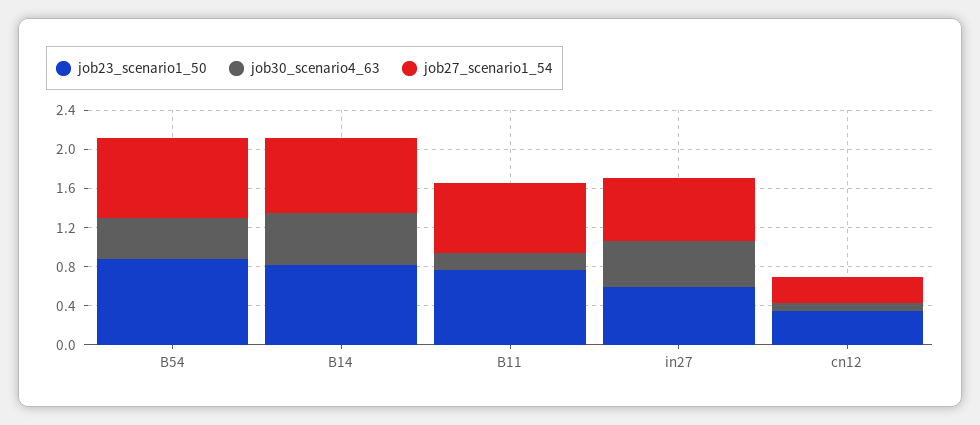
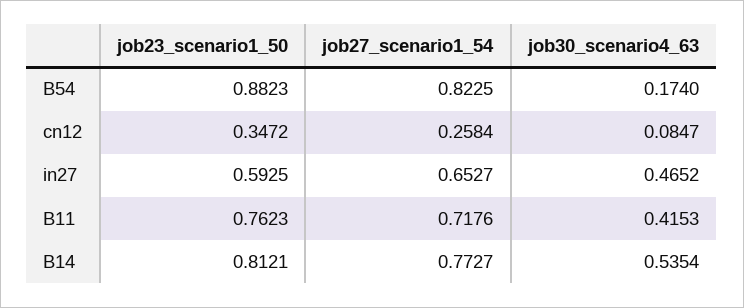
  {
    "job23_scenario1_50": {
      "B54": 0.8823,
      "B14": 0.8121,
      "B11": 0.7623,
      "in27": 0.5925,
      "cn12": 0.3472
    },
    "job30_scenario4_63": {
-     "B54": 0.4,
+     "B54": 0.174,
      "B14": 0.5354,
-     "B11": 0.2,
+     "B11": 0.4153,
      "in27": 0.4652,
      "cn12": 0.0847
    },
    "job27_scenario1_54": {
      "B54": 0.8225,
      "B14": 0.7727,
      "B11": 0.7176,
      "in27": 0.6527,
      "cn12": 0.2584
    }
  }

